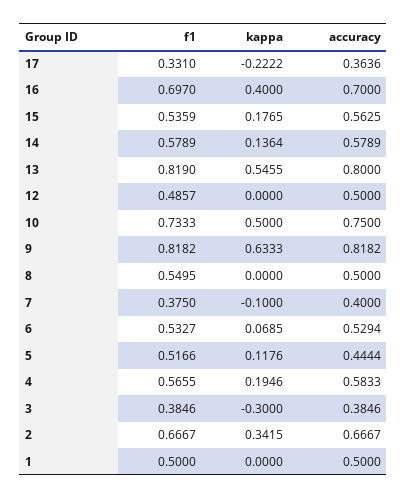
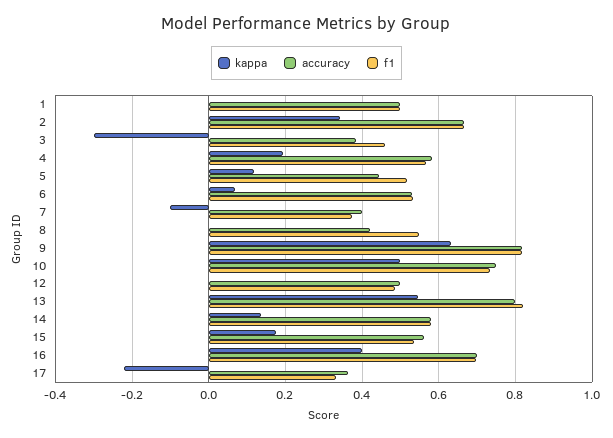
  {
    "f1": {
      "17": 0.331,
      "16": 0.697,
      "15": 0.5359,
      "14": 0.5789,
      "13": 0.819,
      "12": 0.4857,
      "10": 0.7333,
      "9": 0.8182,
      "8": 0.5495,
      "7": 0.375,
      "6": 0.5327,
      "5": 0.5166,
      "4": 0.5655,
-     "3": 0.3846,
+     "3": 0.46,
      "2": 0.6667,
      "1": 0.5
    },
    "kappa": {
      "17": -0.2222,
      "16": 0.4,
      "15": 0.1765,
      "14": 0.1364,
      "13": 0.5455,
      "12": 0,
      "10": 0.5,
      "9": 0.6333,
      "8": 0,
      "7": -0.1,
      "6": 0.0685,
      "5": 0.1176,
      "4": 0.1946,
      "3": -0.3,
      "2": 0.3415,
      "1": 0
    },
    "accuracy": {
      "17": 0.3636,
      "16": 0.7,
      "15": 0.5625,
      "14": 0.5789,
      "13": 0.8,
      "12": 0.5,
      "10": 0.75,
      "9": 0.8182,
-     "8": 0.5,
+     "8": 0.42,
      "7": 0.4,
      "6": 0.5294,
      "5": 0.4444,
      "4": 0.5833,
      "3": 0.3846,
      "2": 0.6667,
      "1": 0.5
    }
  }

